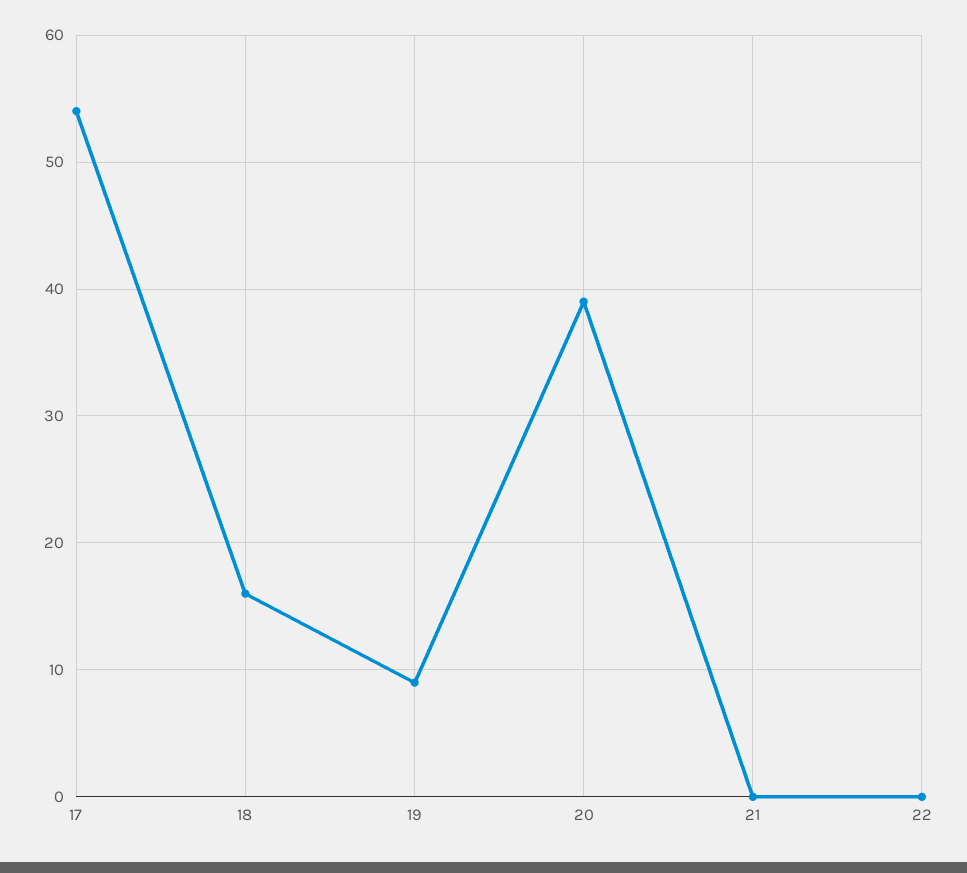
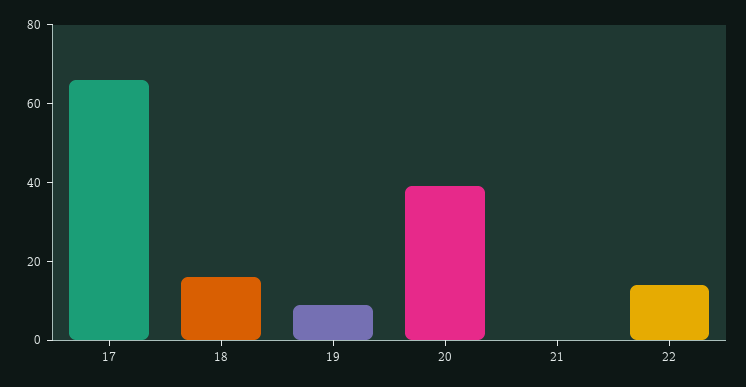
  {
-   "17": 54,
+   "17": 65,
    "18": 16,
    "19": 9,
    "20": 39,
    "21": 0,
-   "22": 0
+   "22": 15
  }

